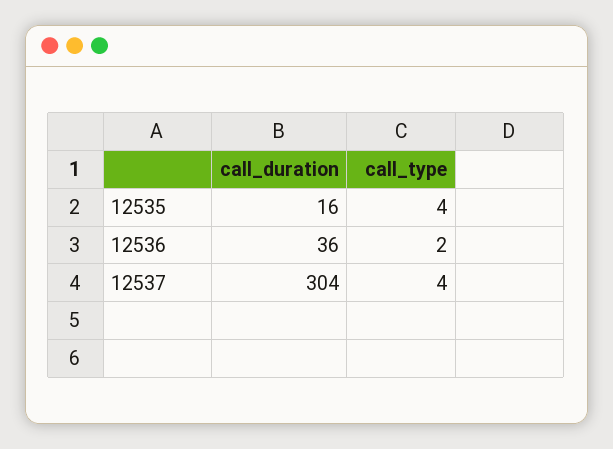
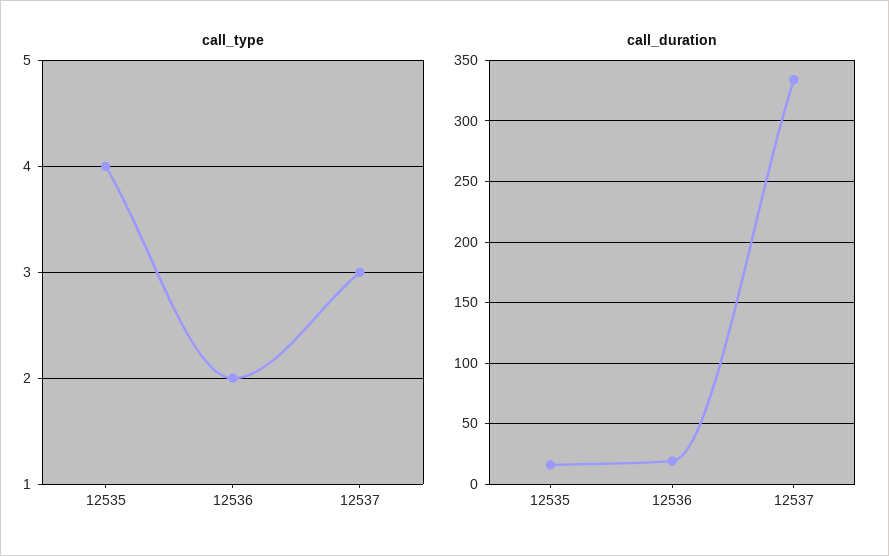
  {
    "call_duration": {
      "12535": 16,
-     "12536": 36,
+     "12536": 20,
-     "12537": 304
+     "12537": 335
    },
    "call_type": {
      "12535": 4,
      "12536": 2,
-     "12537": 4
+     "12537": 3
    }
  }

